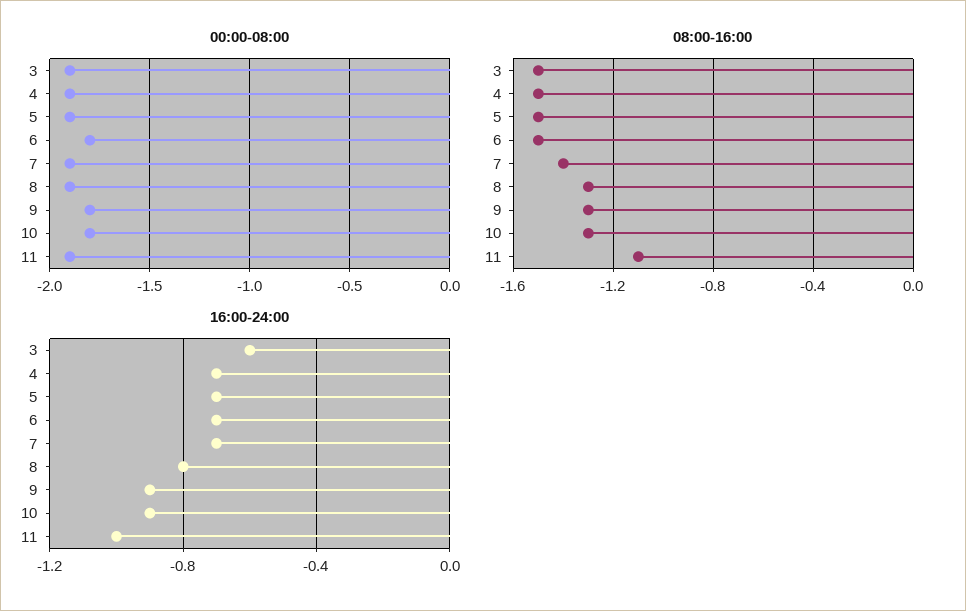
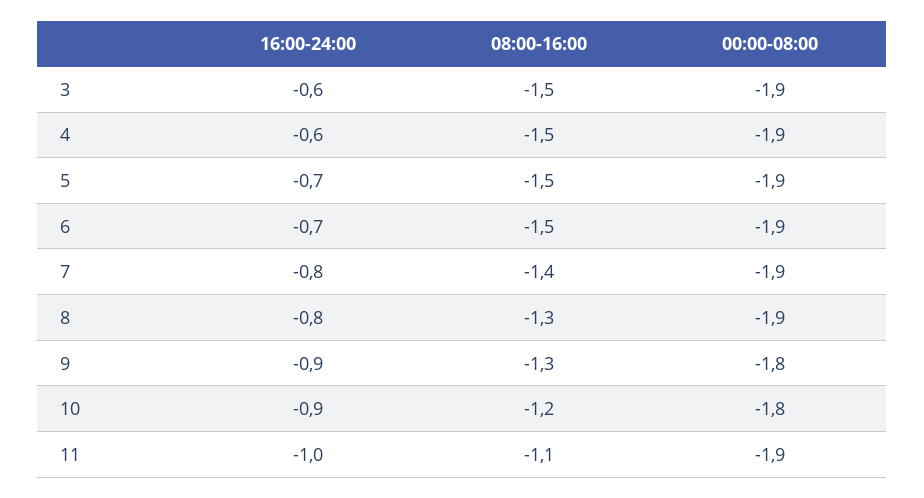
  {
    "00:00-08:00": {
      "3": -1.9,
      "4": -1.9,
      "5": -1.9,
-     "6": -1.8,
+     "6": -1.9,
      "7": -1.9,
      "8": -1.9,
      "9": -1.8,
      "10": -1.8,
      "11": -1.9
    },
    "08:00-16:00": {
      "3": -1.5,
      "4": -1.5,
      "5": -1.5,
      "6": -1.5,
      "7": -1.4,
      "8": -1.3,
      "9": -1.3,
-     "10": -1.3,
+     "10": -1.2,
      "11": -1.1
    },
    "16:00-24:00": {
      "3": -0.6,
-     "4": -0.7,
+     "4": -0.6,
      "5": -0.7,
      "6": -0.7,
-     "7": -0.7,
+     "7": -0.8,
      "8": -0.8,
      "9": -0.9,
      "10": -0.9,
      "11": -1
    }
  }

